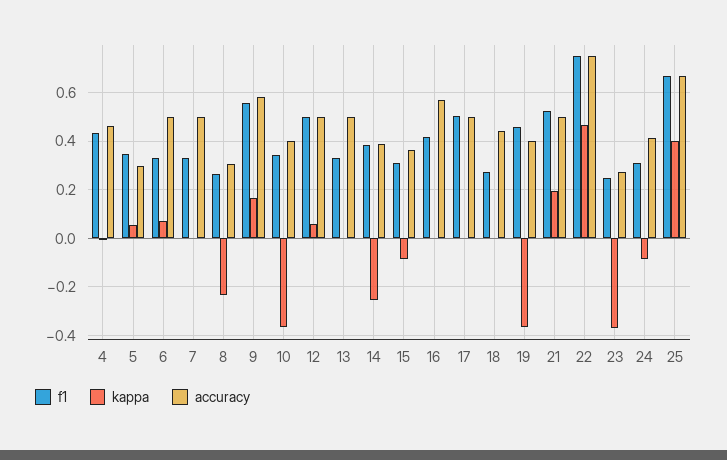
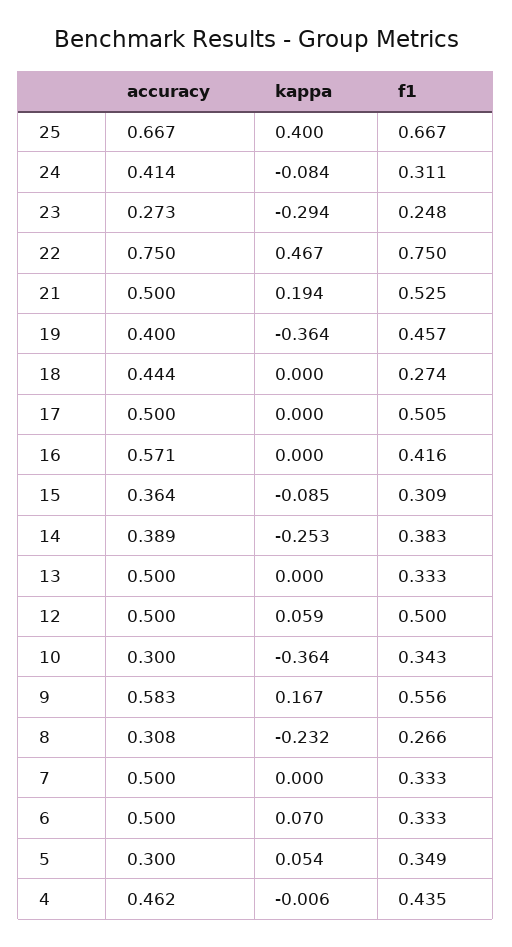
  {
    "f1": {
      "4": 0.435,
      "5": 0.349,
      "6": 0.333,
      "7": 0.333,
      "8": 0.266,
      "9": 0.556,
      "10": 0.343,
      "12": 0.5,
      "13": 0.333,
      "14": 0.383,
      "15": 0.309,
      "16": 0.416,
      "17": 0.505,
      "18": 0.274,
      "19": 0.457,
      "21": 0.525,
      "22": 0.75,
      "23": 0.248,
      "24": 0.311,
      "25": 0.667
    },
    "kappa": {
      "4": -0.006,
      "5": 0.054,
      "6": 0.07,
      "7": 0,
      "8": -0.232,
      "9": 0.167,
      "10": -0.364,
      "12": 0.059,
      "13": 0,
      "14": -0.253,
      "15": -0.085,
      "16": 0,
      "17": 0,
      "18": 0,
      "19": -0.364,
      "21": 0.194,
      "22": 0.467,
-     "23": -0.375,
+     "23": -0.294,
      "24": -0.084,
      "25": 0.4
    },
    "accuracy": {
      "4": 0.462,
      "5": 0.3,
      "6": 0.5,
      "7": 0.5,
      "8": 0.308,
      "9": 0.583,
-     "10": 0.4,
+     "10": 0.3,
      "12": 0.5,
      "13": 0.5,
      "14": 0.389,
      "15": 0.364,
      "16": 0.571,
      "17": 0.5,
      "18": 0.444,
      "19": 0.4,
      "21": 0.5,
      "22": 0.75,
      "23": 0.273,
      "24": 0.414,
      "25": 0.667
    }
  }

